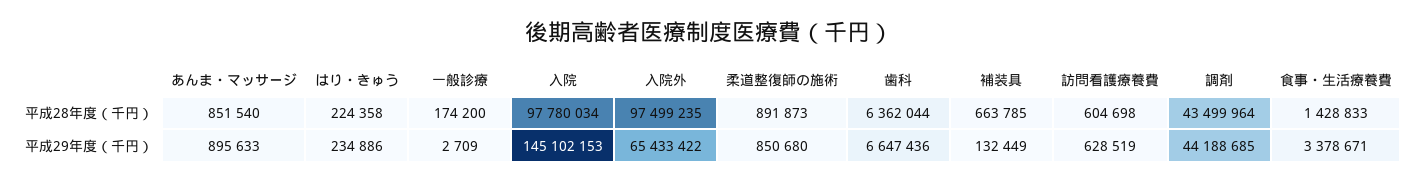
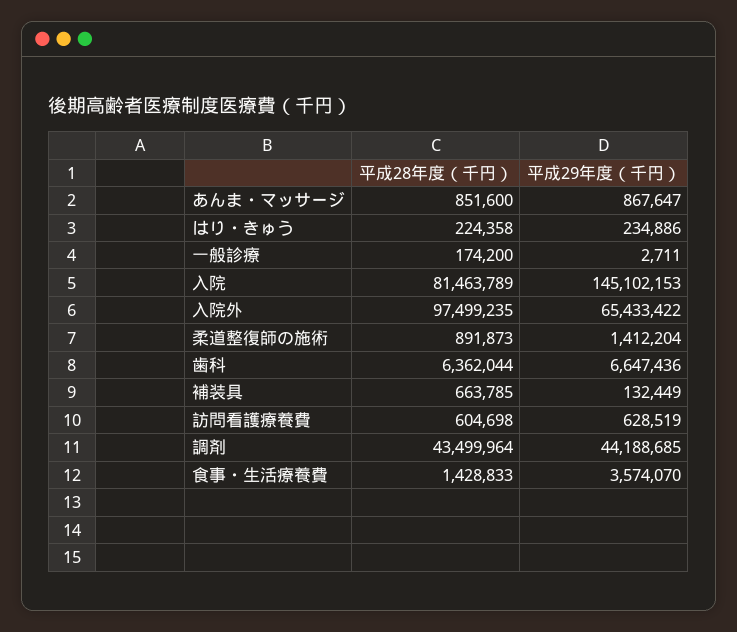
  {
    "あんま・マッサージ": {
-     "平成28年度（千円）": 851540,
+     "平成28年度（千円）": 851600,
-     "平成29年度（千円）": 895633
+     "平成29年度（千円）": 867647
    },
    "はり・きゅう": {
      "平成28年度（千円）": 224358,
      "平成29年度（千円）": 234886
    },
    "一般診療": {
      "平成28年度（千円）": 174200,
-     "平成29年度（千円）": 2709
+     "平成29年度（千円）": 2711
    },
    "入院": {
-     "平成28年度（千円）": 97780034,
+     "平成28年度（千円）": 81463789,
      "平成29年度（千円）": 145102153
    },
    "入院外": {
      "平成28年度（千円）": 97499235,
      "平成29年度（千円）": 65433422
    },
    "柔道整復師の施術": {
      "平成28年度（千円）": 891873,
-     "平成29年度（千円）": 850680
+     "平成29年度（千円）": 1412204
    },
    "歯科": {
      "平成28年度（千円）": 6362044,
      "平成29年度（千円）": 6647436
    },
    "補装具": {
      "平成28年度（千円）": 663785,
      "平成29年度（千円）": 132449
    },
    "訪問看護療養費": {
      "平成28年度（千円）": 604698,
      "平成29年度（千円）": 628519
    },
    "調剤": {
      "平成28年度（千円）": 43499964,
      "平成29年度（千円）": 44188685
    },
    "食事・生活療養費": {
      "平成28年度（千円）": 1428833,
-     "平成29年度（千円）": 3378671
+     "平成29年度（千円）": 3574070
    }
  }

